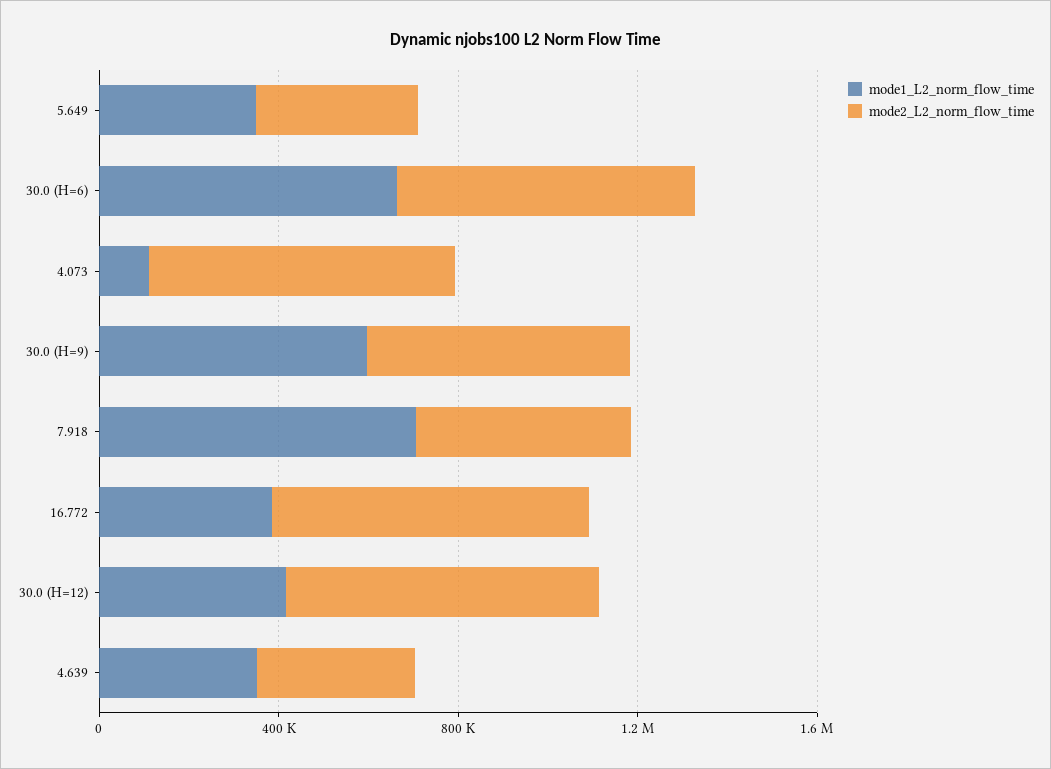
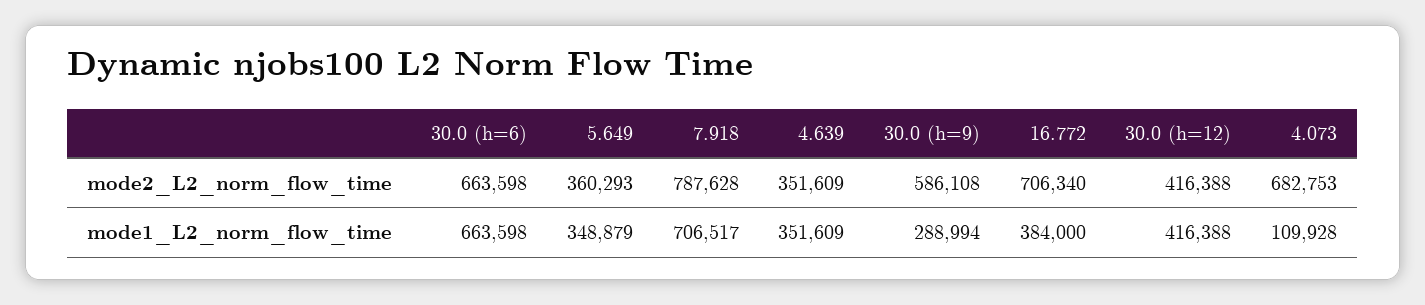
  {
    "mode1_L2_norm_flow_time": {
      "5.649": 348879,
      "30.0 (H=6)": 663598,
      "4.073": 109928,
-     "30.0 (H=9)": 600000,
+     "30.0 (H=9)": 288994,
      "7.918": 706517,
      "16.772": 384000,
      "30.0 (H=12)": 416388,
      "4.639": 351609
    },
    "mode2_L2_norm_flow_time": {
      "5.649": 360293,
      "30.0 (H=6)": 663598,
      "4.073": 682753,
      "30.0 (H=9)": 586108,
-     "7.918": 500000,
+     "7.918": 787628,
      "16.772": 706340,
-     "30.0 (H=12)": 700000,
+     "30.0 (H=12)": 416388,
      "4.639": 351609
    }
  }

